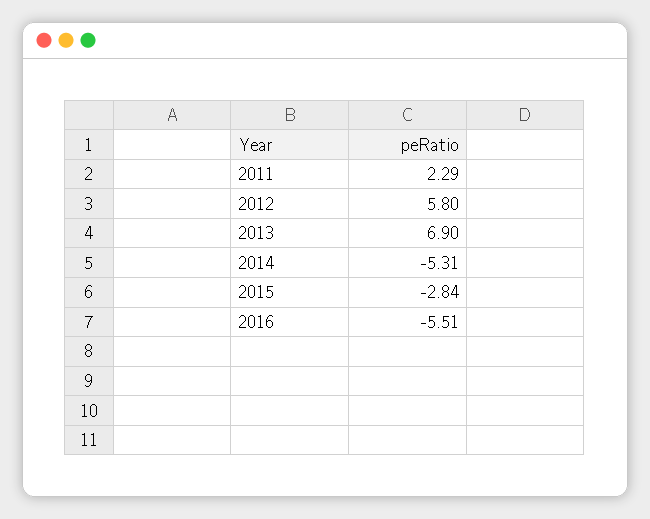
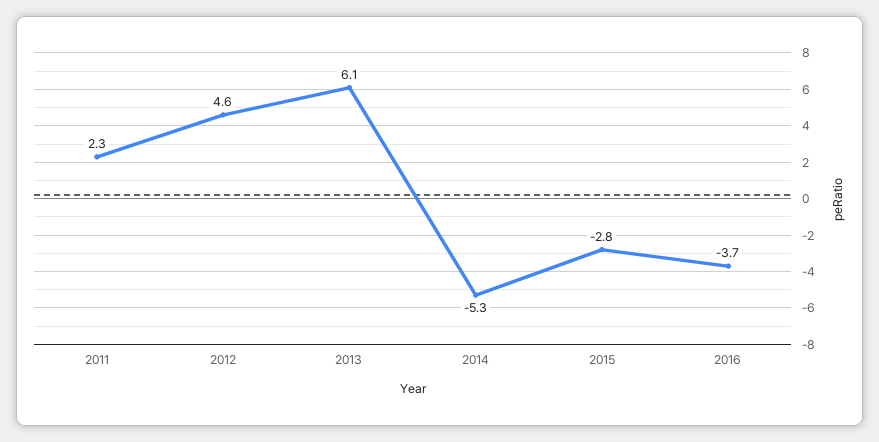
  {
    "2011": 2.29,
-   "2012": 5.8,
+   "2012": 4.6,
-   "2013": 6.9,
+   "2013": 6.1,
    "2014": -5.31,
    "2015": -2.84,
-   "2016": -5.51
+   "2016": -3.7
  }

